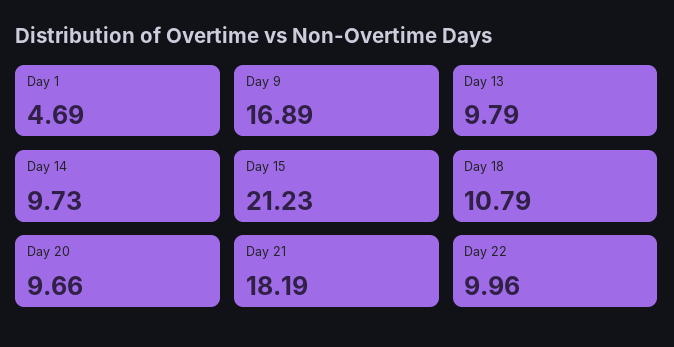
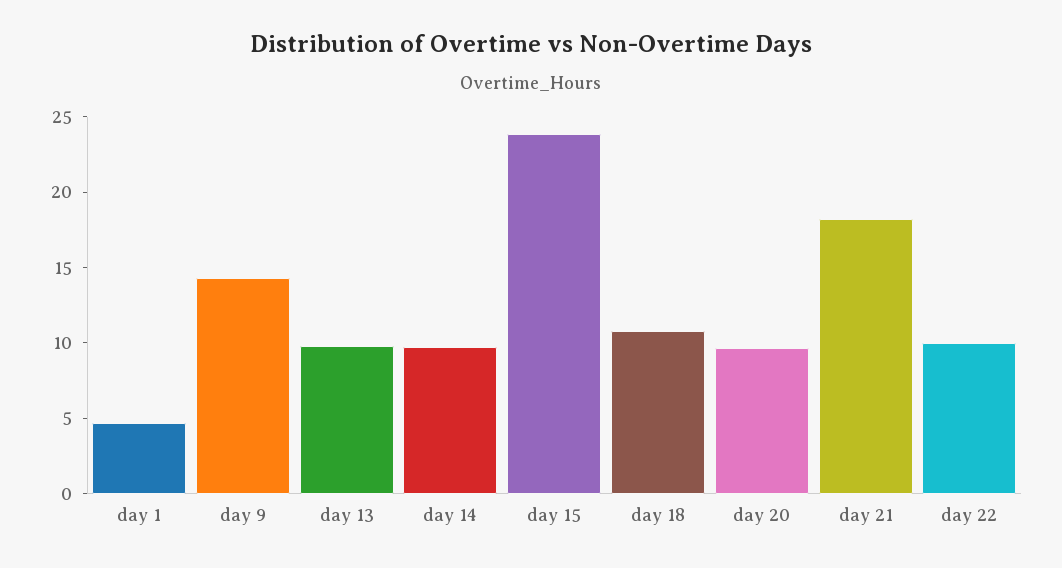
  {
    "Day 1": 4.69,
-   "Day 9": 16.89,
+   "Day 9": 14,
    "Day 13": 9.79,
    "Day 14": 9.73,
-   "Day 15": 21.23,
+   "Day 15": 24,
    "Day 18": 10.79,
    "Day 20": 9.66,
    "Day 21": 18.19,
    "Day 22": 9.96
  }

